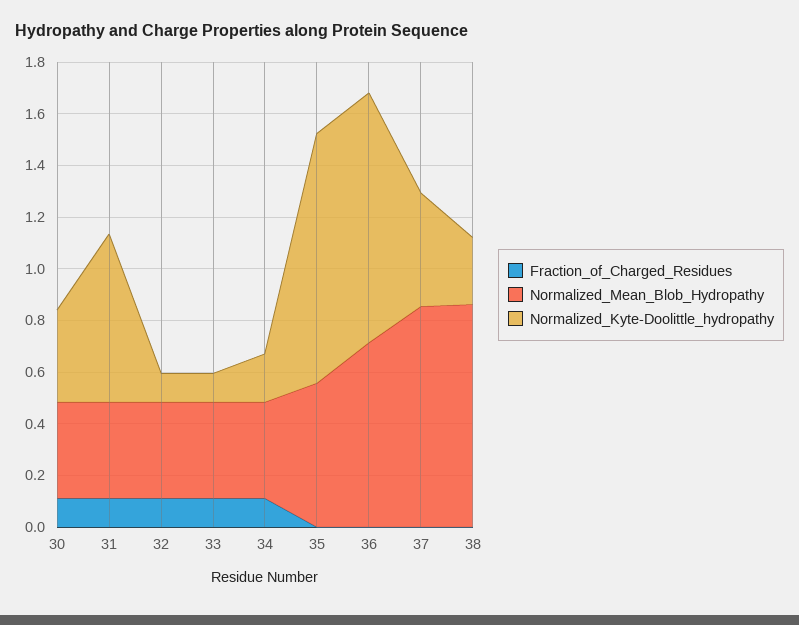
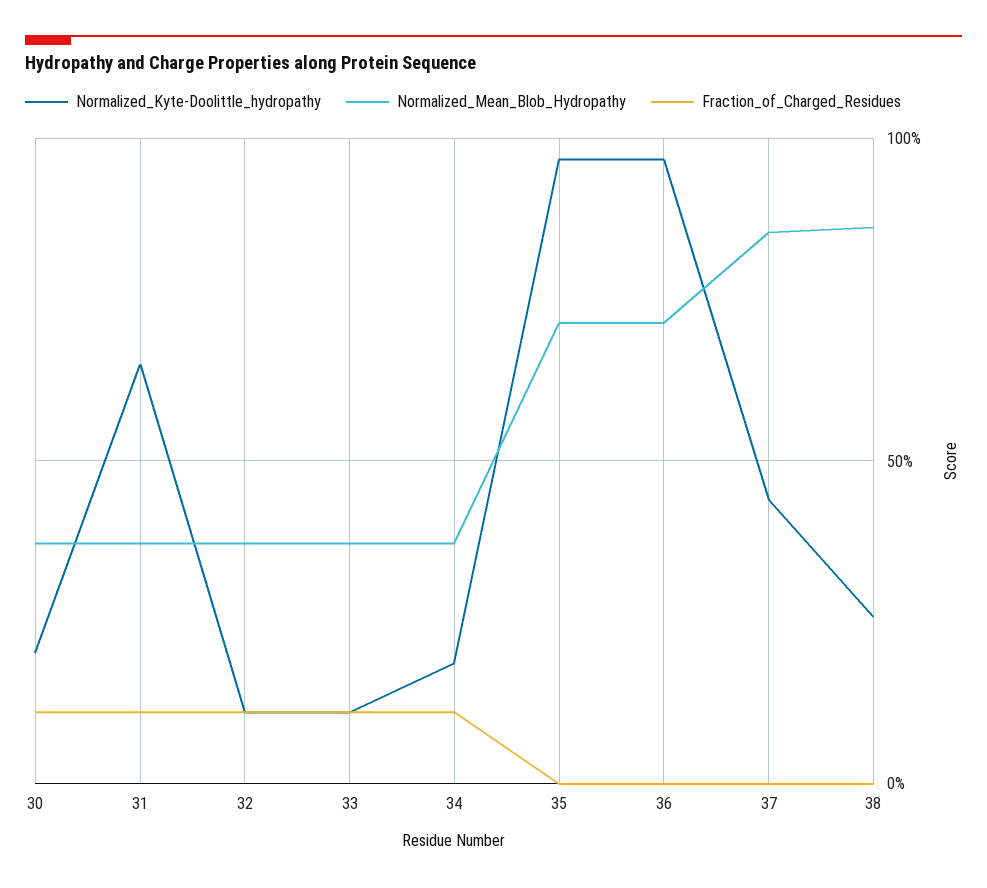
  {
    "Fraction_of_Charged_Residues": {
      "30": 0.1,
      "31": 0.1,
      "32": 0.1,
      "33": 0.1,
      "34": 0.1,
      "35": 0,
      "36": 0,
      "37": 0,
      "38": 0
    },
    "Normalized_Mean_Blob_Hydropathy": {
      "30": 0.35,
      "31": 0.35,
      "32": 0.35,
      "33": 0.35,
      "34": 0.35,
-     "35": 0.55,
+     "35": 0.7,
      "36": 0.7,
      "37": 0.85,
      "38": 0.85
    },
    "Normalized_Kyte-Doolittle_hydropathy": {
-     "30": 0.35,
+     "30": 0.2,
      "31": 0.65,
      "32": 0.1,
      "33": 0.1,
      "34": 0.2,
      "35": 0.95,
      "36": 0.95,
      "37": 0.45,
      "38": 0.25
    }
  }

